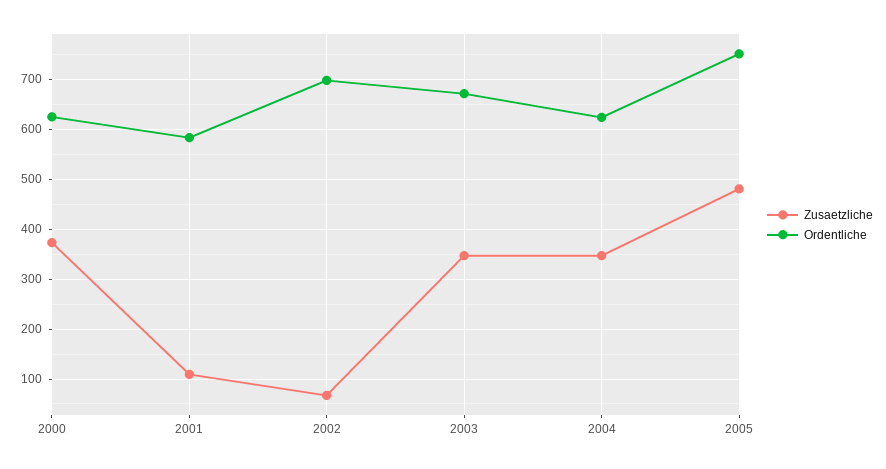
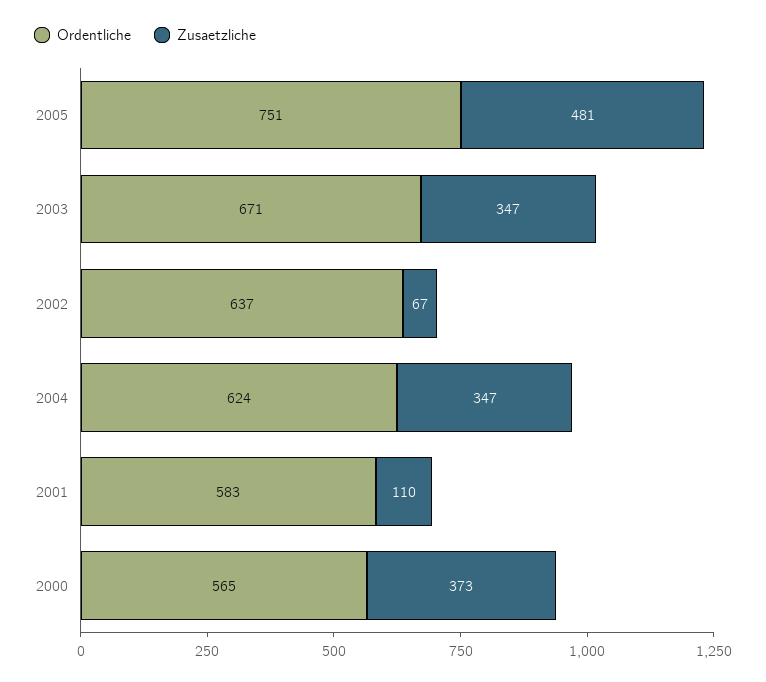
  {
    "Zusaetzliche": {
      "2000": 373,
      "2001": 110,
      "2002": 67,
      "2003": 347,
      "2004": 347,
      "2005": 481
    },
    "Ordentliche": {
-     "2000": 620,
+     "2000": 565,
      "2001": 583,
-     "2002": 700,
+     "2002": 637,
      "2003": 671,
      "2004": 624,
      "2005": 751
    }
  }

